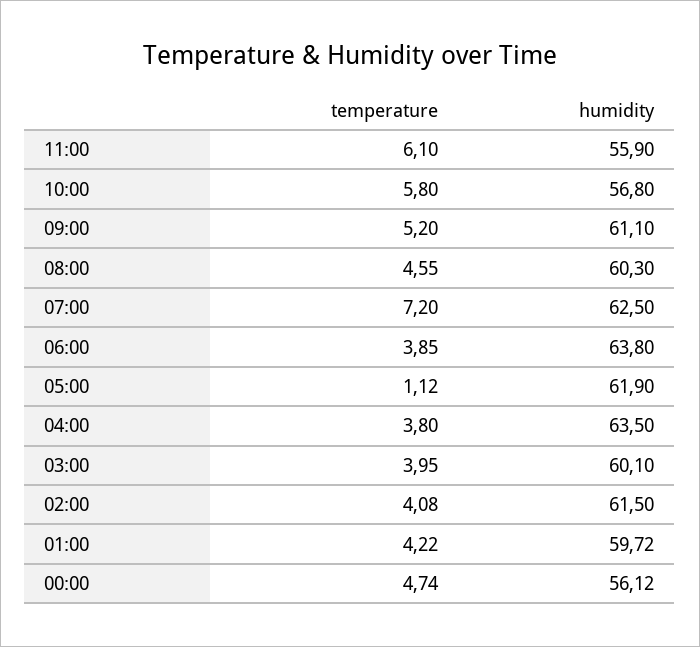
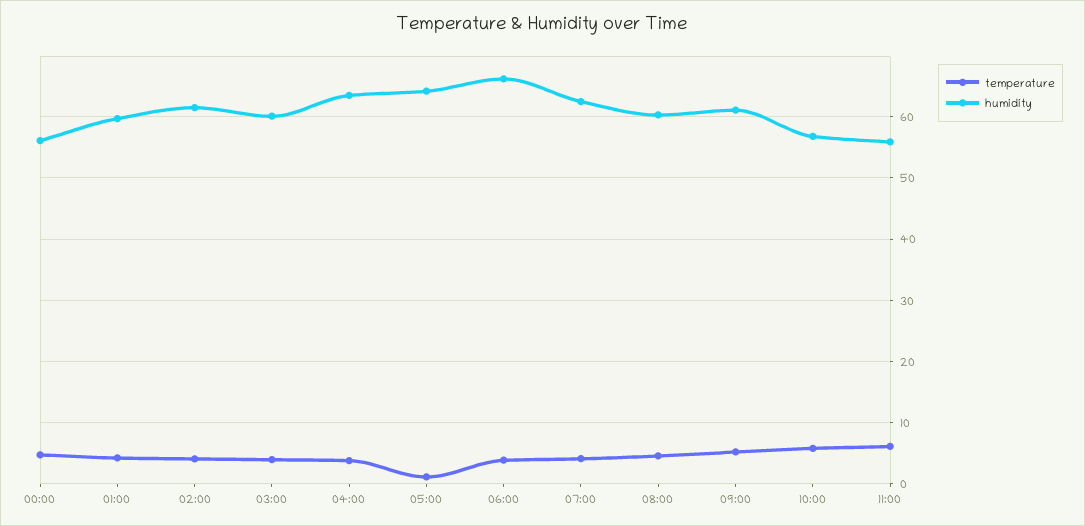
  {
    "temperature": {
      "11:00": 6.1,
      "10:00": 5.8,
      "09:00": 5.2,
      "08:00": 4.55,
-     "07:00": 7.2,
+     "07:00": 4,
      "06:00": 3.85,
      "05:00": 1.12,
      "04:00": 3.8,
      "03:00": 3.95,
      "02:00": 4.08,
      "01:00": 4.22,
      "00:00": 4.74
    },
    "humidity": {
      "11:00": 55.9,
      "10:00": 56.8,
      "09:00": 61.1,
      "08:00": 60.3,
      "07:00": 62.5,
-     "06:00": 63.8,
+     "06:00": 66,
-     "05:00": 61.9,
+     "05:00": 64,
      "04:00": 63.5,
      "03:00": 60.1,
      "02:00": 61.5,
      "01:00": 59.72,
      "00:00": 56.12
    }
  }

